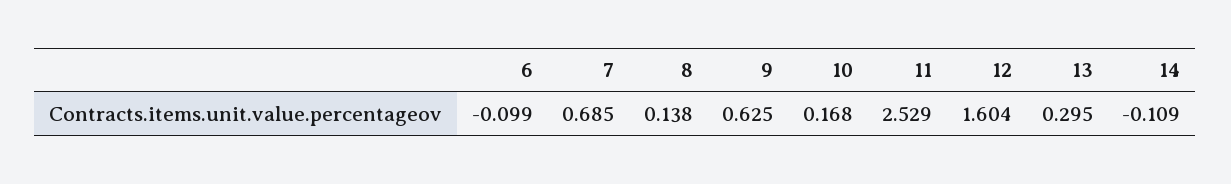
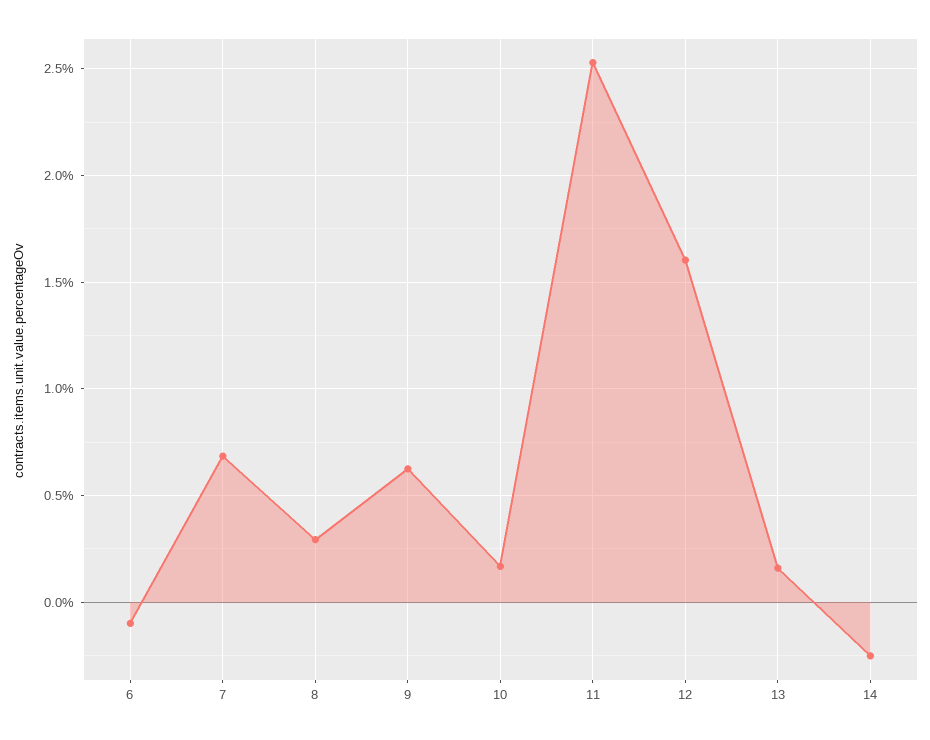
  {
    "6": -0.099,
    "7": 0.685,
-   "8": 0.138,
+   "8": 0.3,
    "9": 0.625,
    "10": 0.168,
    "11": 2.529,
    "12": 1.604,
-   "13": 0.295,
+   "13": 0.15,
-   "14": -0.109
+   "14": -0.25
  }

